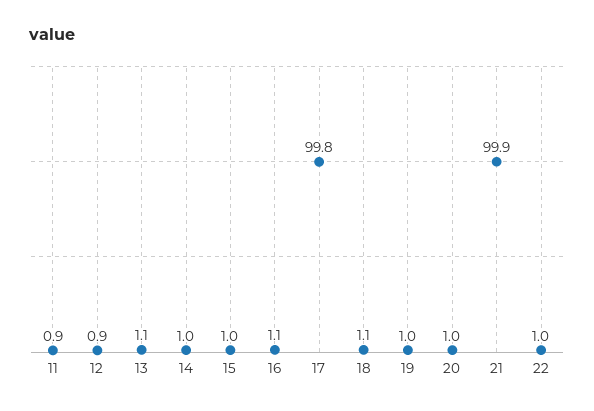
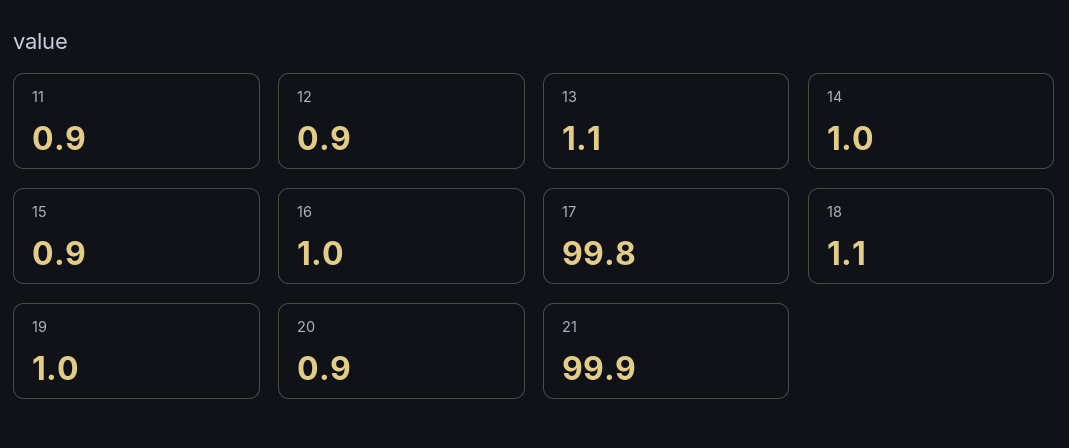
  {
    "11": 0.9,
    "12": 0.9,
    "13": 1.1,
    "14": 1,
-   "15": 1,
+   "15": 0.9,
-   "16": 1.1,
+   "16": 1,
    "17": 99.8,
    "18": 1.1,
    "19": 1,
-   "20": 1,
+   "20": 0.9,
-   "21": 99.9,
+   "21": 99.9
-   "22": 1
  }

